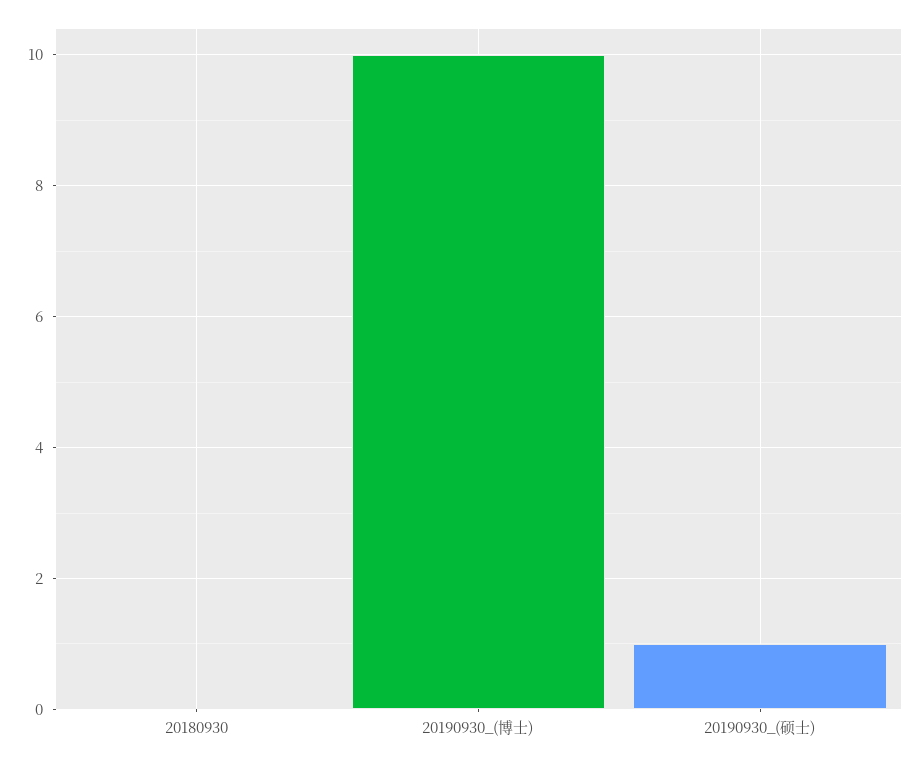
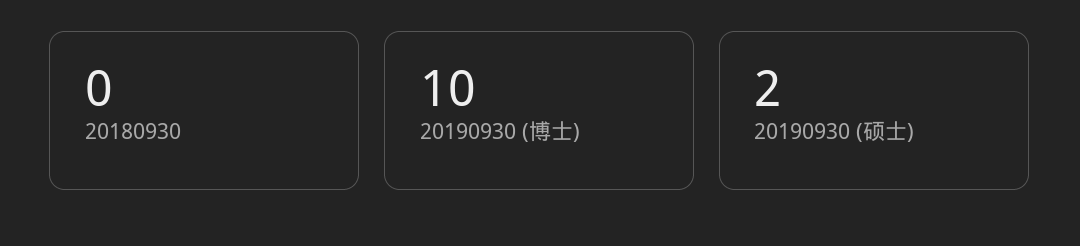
  {
    "20180930": 0,
    "20190930_(博士)": 10,
-   "20190930_(硕士)": 1
+   "20190930_(硕士)": 2
  }

